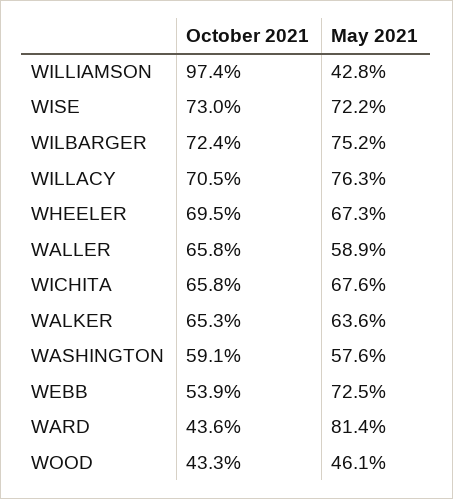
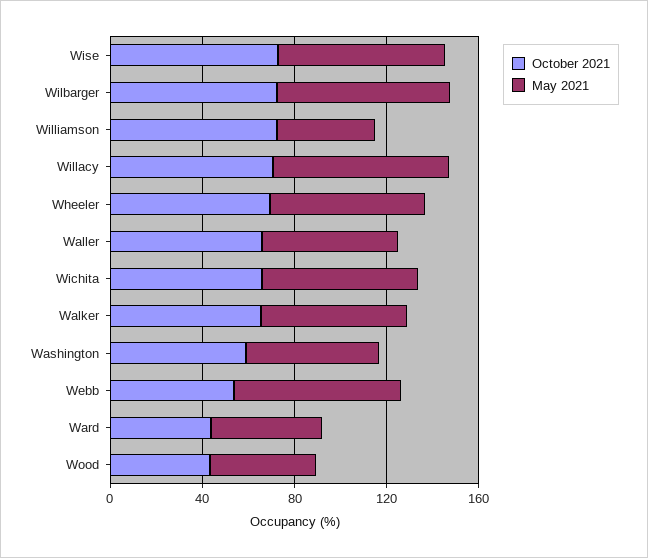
  {
    "October 2021": {
-     "WILLIAMSON": 97.4,
+     "WILLIAMSON": 70,
      "WISE": 73,
      "WILBARGER": 72.4,
      "WILLACY": 70.5,
      "WHEELER": 69.5,
      "WALLER": 65.8,
      "WICHITA": 65.8,
      "WALKER": 65.3,
      "WASHINGTON": 59.1,
      "WEBB": 53.9,
      "WARD": 43.6,
      "WOOD": 43.3
    },
    "May 2021": {
      "WILLIAMSON": 42.8,
      "WISE": 72.2,
      "WILBARGER": 75.2,
      "WILLACY": 76.3,
      "WHEELER": 67.3,
      "WALLER": 58.9,
      "WICHITA": 67.6,
      "WALKER": 63.6,
      "WASHINGTON": 57.6,
      "WEBB": 72.5,
-     "WARD": 81.4,
+     "WARD": 50,
      "WOOD": 46.1
    }
  }

